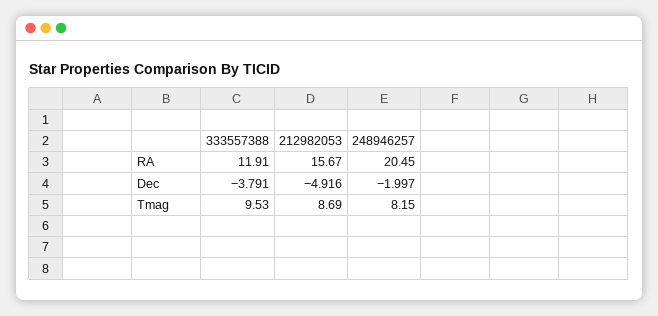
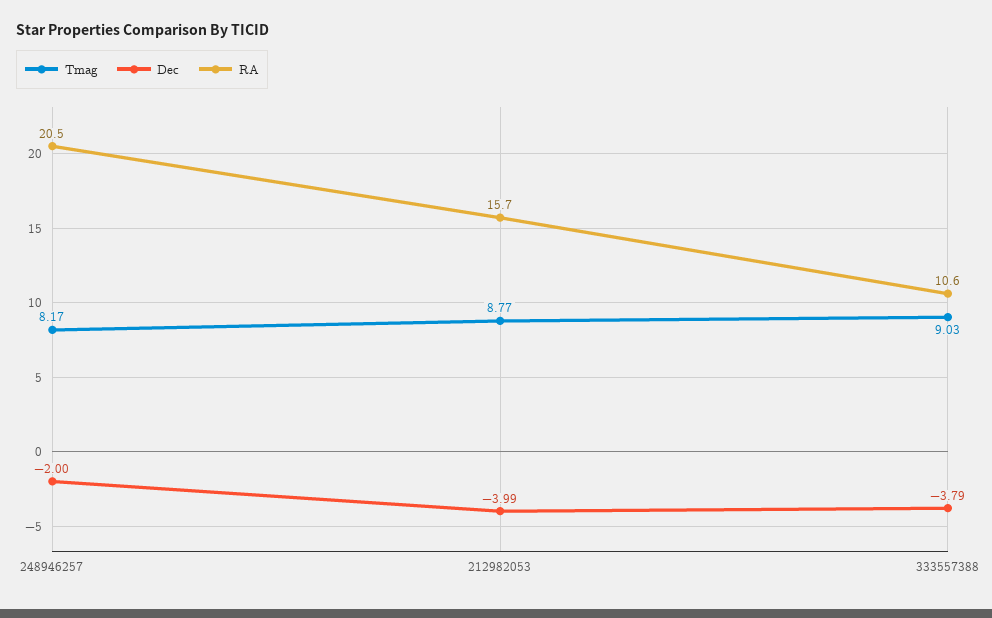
  {
    "RA": {
-     "333557388": 11.91,
+     "333557388": 10.6,
      "212982053": 15.67,
      "248946257": 20.45
    },
    "Dec": {
      "333557388": -3.791,
-     "212982053": -4.916,
+     "212982053": -3.99,
      "248946257": -1.997
    },
    "Tmag": {
-     "333557388": 9.53,
+     "333557388": 9.03,
-     "212982053": 8.69,
+     "212982053": 8.77,
-     "248946257": 8.15
+     "248946257": 8.17
    }
  }

